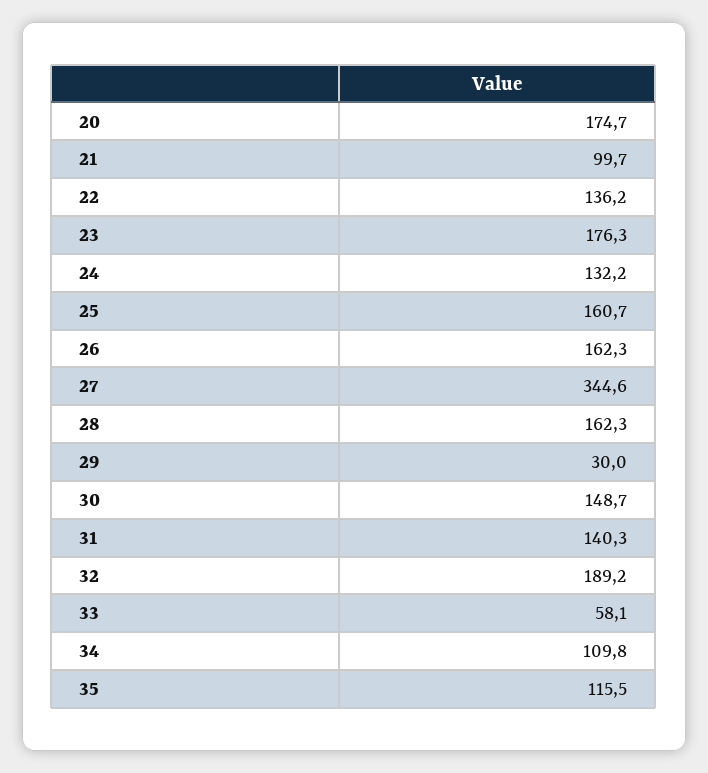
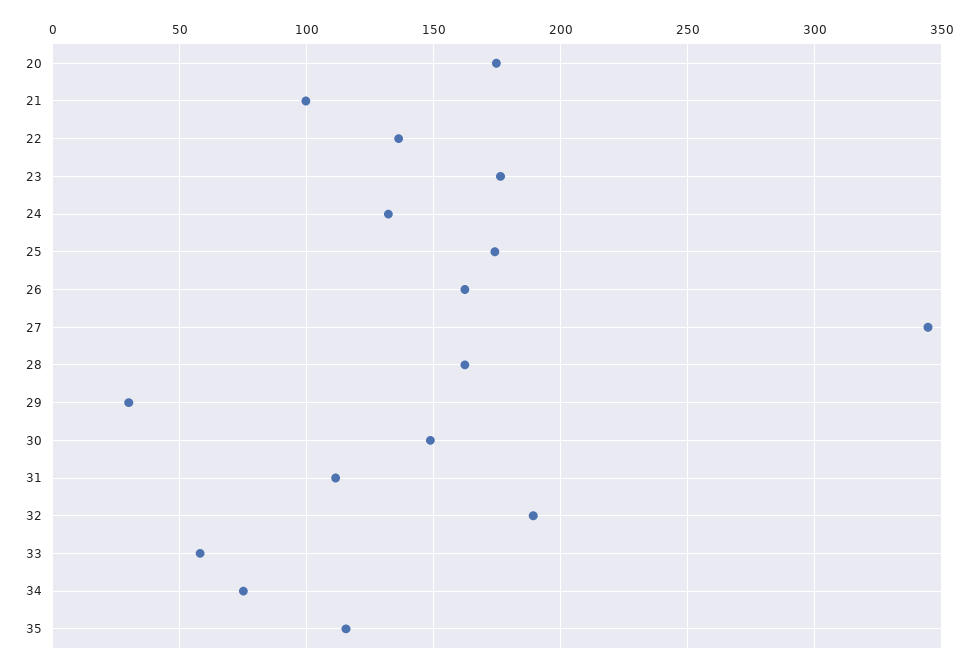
  {
    "20": 174.7,
    "21": 99.7,
    "22": 136.2,
    "23": 176.3,
    "24": 132.2,
-   "25": 160.7,
+   "25": 175,
    "26": 162.3,
    "27": 344.6,
    "28": 162.3,
    "29": 30,
    "30": 148.7,
-   "31": 140.3,
+   "31": 110,
    "32": 189.2,
    "33": 58.1,
-   "34": 109.8,
+   "34": 75,
    "35": 115.5
  }

